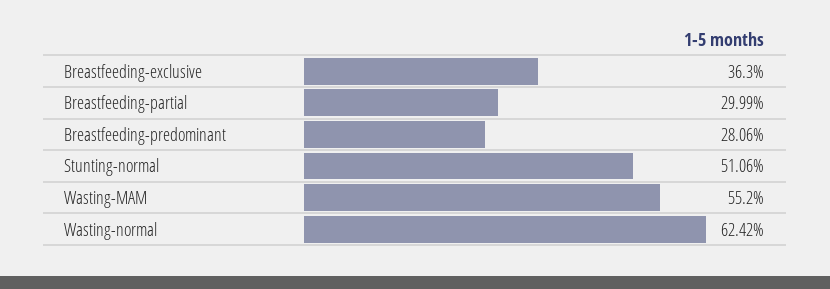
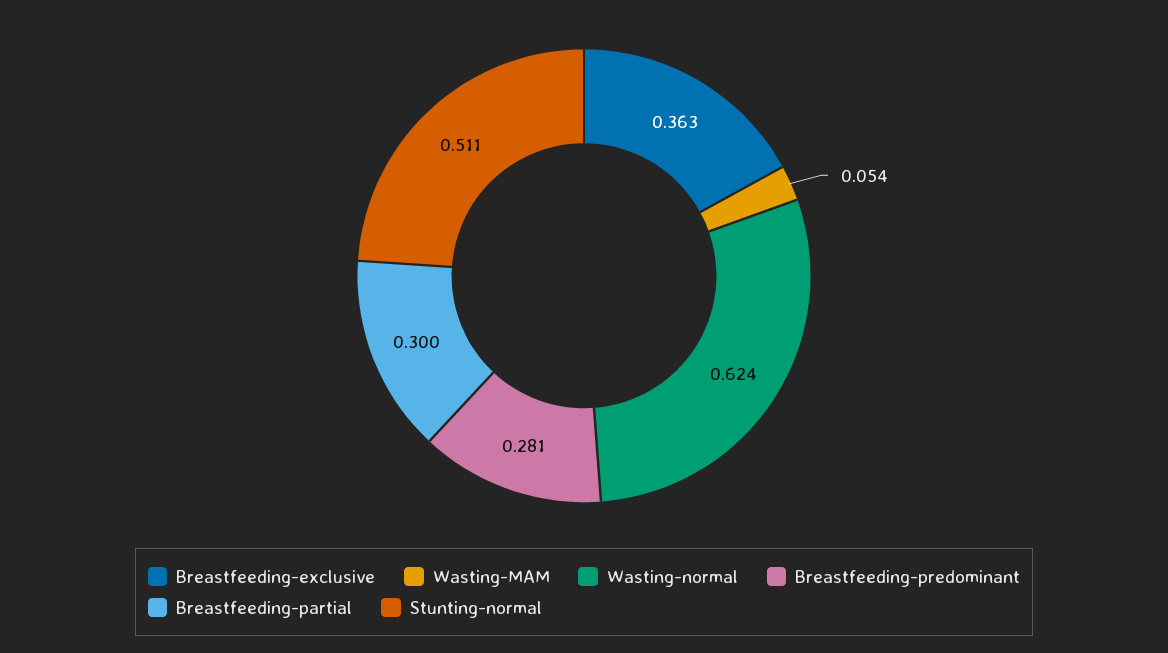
  {
    "Breastfeeding-exclusive": 0.363,
    "Breastfeeding-partial": 0.2999,
    "Breastfeeding-predominant": 0.2806,
    "Stunting-normal": 0.5106,
-   "Wasting-MAM": 0.552,
+   "Wasting-MAM": 0.054,
    "Wasting-normal": 0.6242
  }

